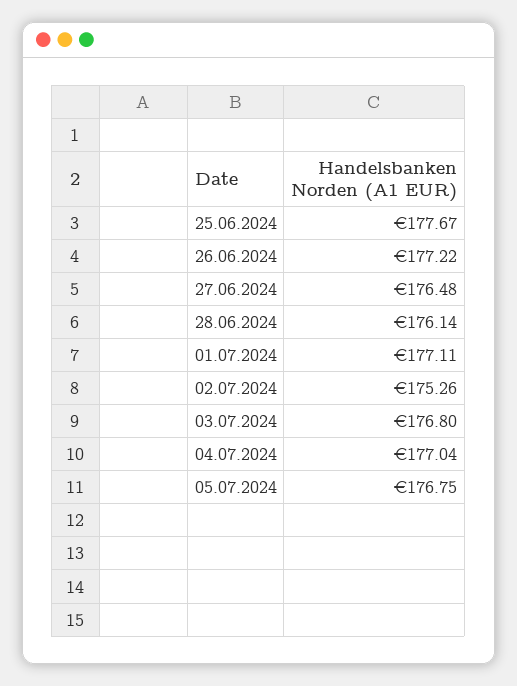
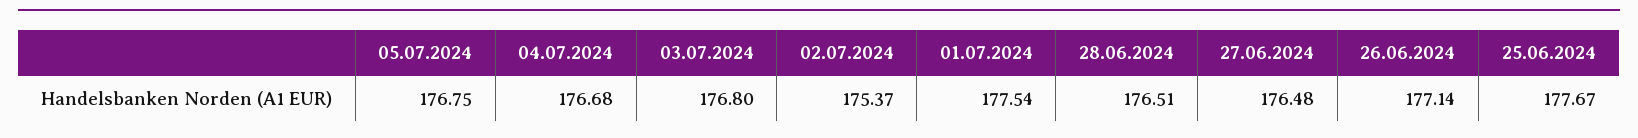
  {
    "25.06.2024": 177.67,
-   "26.06.2024": 177.22,
+   "26.06.2024": 177.14,
    "27.06.2024": 176.48,
-   "28.06.2024": 176.14,
+   "28.06.2024": 176.51,
-   "01.07.2024": 177.11,
+   "01.07.2024": 177.54,
-   "02.07.2024": 175.26,
+   "02.07.2024": 175.37,
    "03.07.2024": 176.8,
-   "04.07.2024": 177.04,
+   "04.07.2024": 176.68,
    "05.07.2024": 176.75
  }

